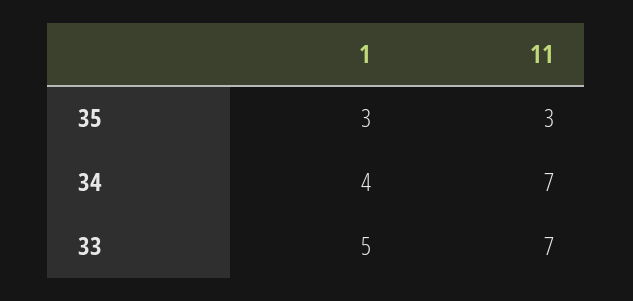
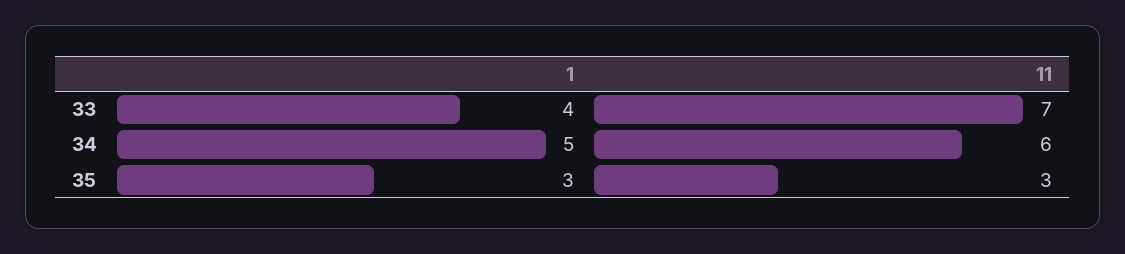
  {
    "1": {
      "35": 3,
-     "34": 4,
+     "34": 5,
-     "33": 5
+     "33": 4
    },
    "11": {
      "35": 3,
-     "34": 7,
+     "34": 6,
      "33": 7
    }
  }

